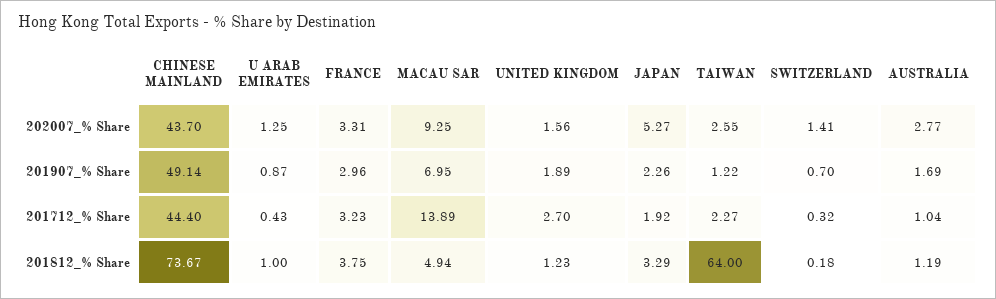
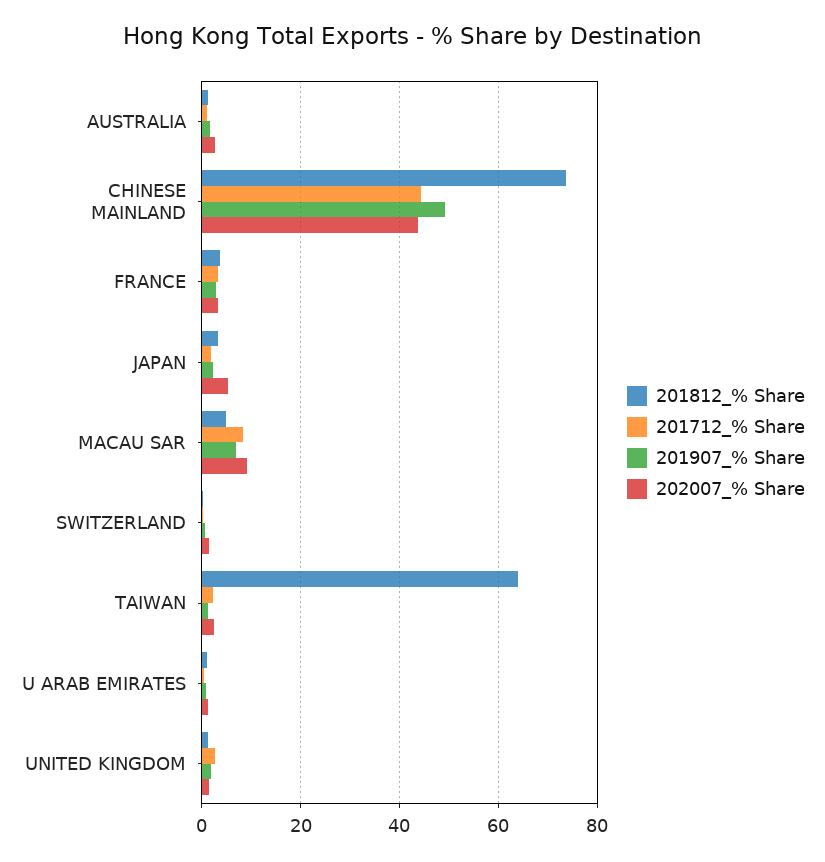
  {
    "202007_% Share": {
      "CHINESE MAINLAND": 43.7,
      "U ARAB EMIRATES": 1.25,
      "FRANCE": 3.31,
      "MACAU SAR": 9.25,
      "UNITED KINGDOM": 1.56,
      "JAPAN": 5.27,
      "TAIWAN": 2.55,
      "SWITZERLAND": 1.41,
      "AUSTRALIA": 2.77
    },
    "201907_% Share": {
      "CHINESE MAINLAND": 49.14,
      "U ARAB EMIRATES": 0.87,
      "FRANCE": 2.96,
      "MACAU SAR": 6.95,
      "UNITED KINGDOM": 1.89,
      "JAPAN": 2.26,
      "TAIWAN": 1.22,
      "SWITZERLAND": 0.7,
      "AUSTRALIA": 1.69
    },
    "201712_% Share": {
      "CHINESE MAINLAND": 44.4,
      "U ARAB EMIRATES": 0.43,
      "FRANCE": 3.23,
-     "MACAU SAR": 13.89,
+     "MACAU SAR": 8,
      "UNITED KINGDOM": 2.7,
      "JAPAN": 1.92,
      "TAIWAN": 2.27,
      "SWITZERLAND": 0.32,
      "AUSTRALIA": 1.04
    },
    "201812_% Share": {
      "CHINESE MAINLAND": 73.67,
      "U ARAB EMIRATES": 1,
      "FRANCE": 3.75,
      "MACAU SAR": 4.94,
      "UNITED KINGDOM": 1.23,
      "JAPAN": 3.29,
      "TAIWAN": 64,
      "SWITZERLAND": 0.18,
      "AUSTRALIA": 1.19
    }
  }

